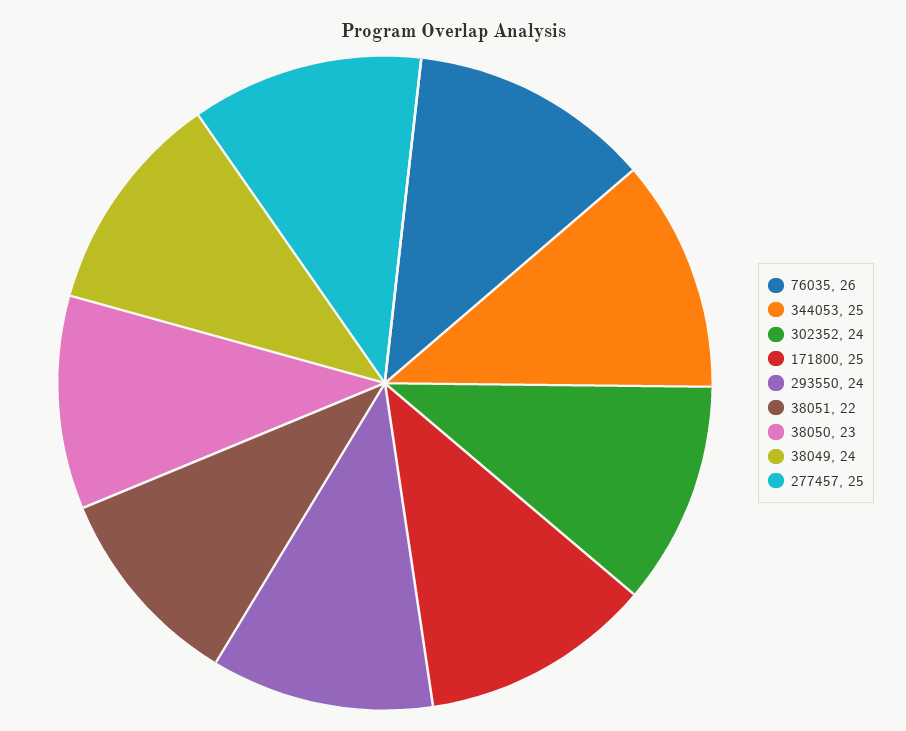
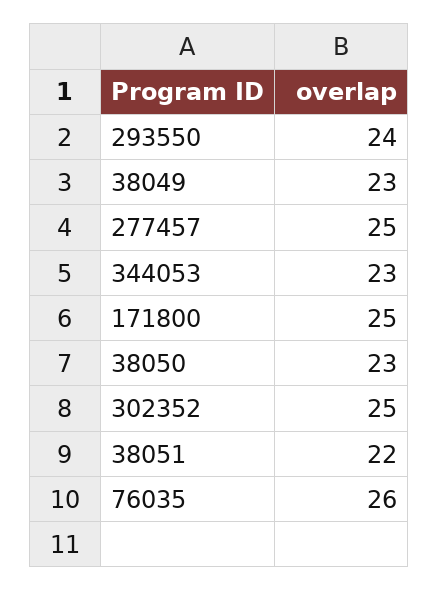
  {
    "76035": 26,
-   "344053": 25,
+   "344053": 23,
-   "302352": 24,
+   "302352": 25,
    "171800": 25,
    "293550": 24,
    "38051": 22,
    "38050": 23,
-   "38049": 24,
+   "38049": 23,
    "277457": 25
  }

